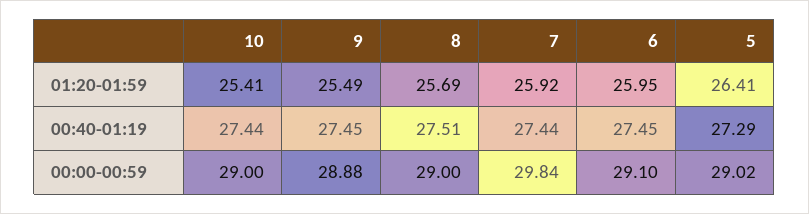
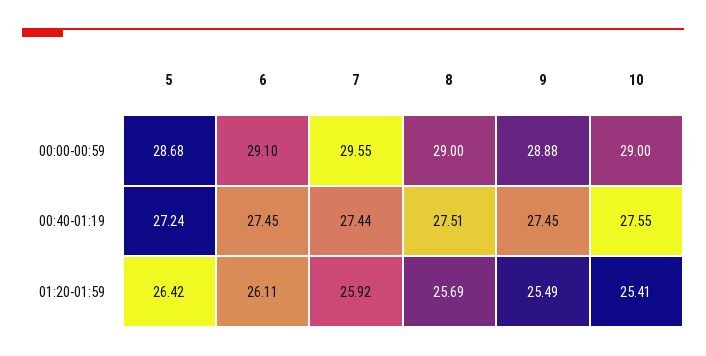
  {
    "10": {
      "01:20-01:59": 25.41,
-     "00:40-01:19": 27.44,
+     "00:40-01:19": 27.55,
      "00:00-00:59": 29
    },
    "9": {
      "01:20-01:59": 25.49,
      "00:40-01:19": 27.45,
      "00:00-00:59": 28.88
    },
    "8": {
      "01:20-01:59": 25.69,
      "00:40-01:19": 27.51,
      "00:00-00:59": 29
    },
    "7": {
      "01:20-01:59": 25.92,
      "00:40-01:19": 27.44,
-     "00:00-00:59": 29.84
+     "00:00-00:59": 29.55
    },
    "6": {
-     "01:20-01:59": 25.95,
+     "01:20-01:59": 26.11,
      "00:40-01:19": 27.45,
      "00:00-00:59": 29.1
    },
    "5": {
-     "01:20-01:59": 26.41,
+     "01:20-01:59": 26.42,
-     "00:40-01:19": 27.29,
+     "00:40-01:19": 27.24,
-     "00:00-00:59": 29.02
+     "00:00-00:59": 28.68
    }
  }

